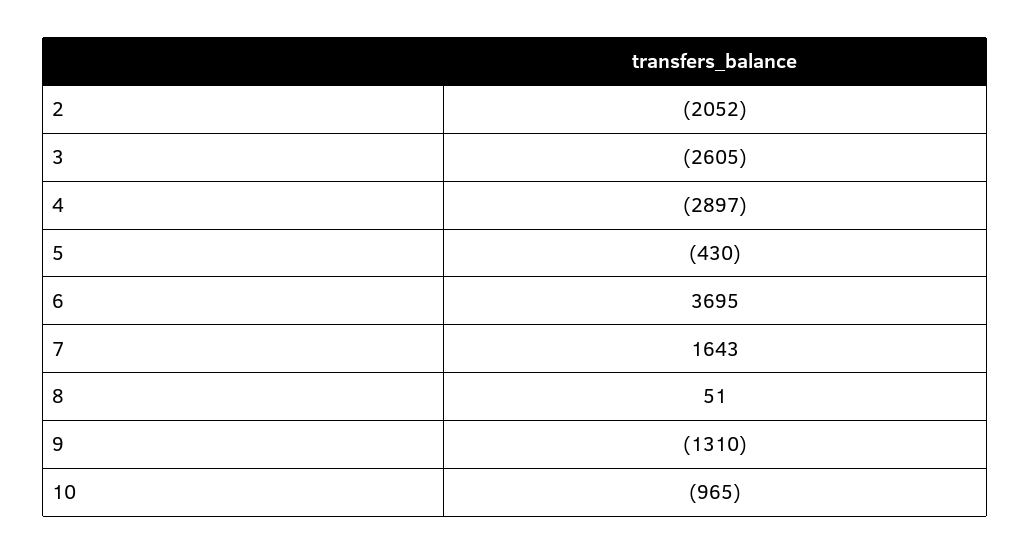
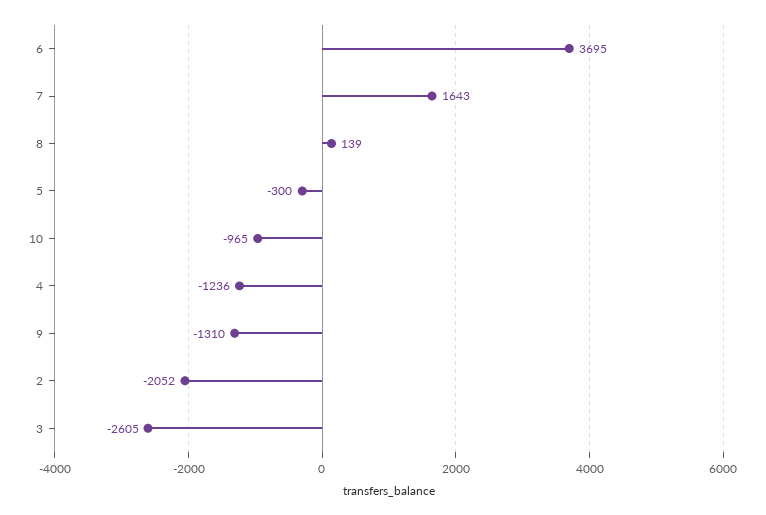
  {
    "2": -2052,
    "3": -2605,
-   "4": -2897,
+   "4": -1236,
-   "5": -430,
+   "5": -300,
    "6": 3695,
    "7": 1643,
-   "8": 51,
+   "8": 139,
    "9": -1310,
    "10": -965
  }

